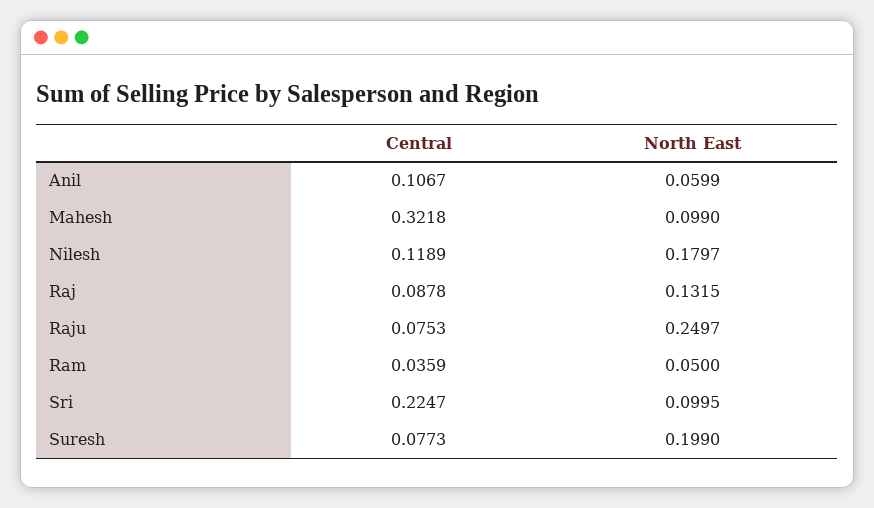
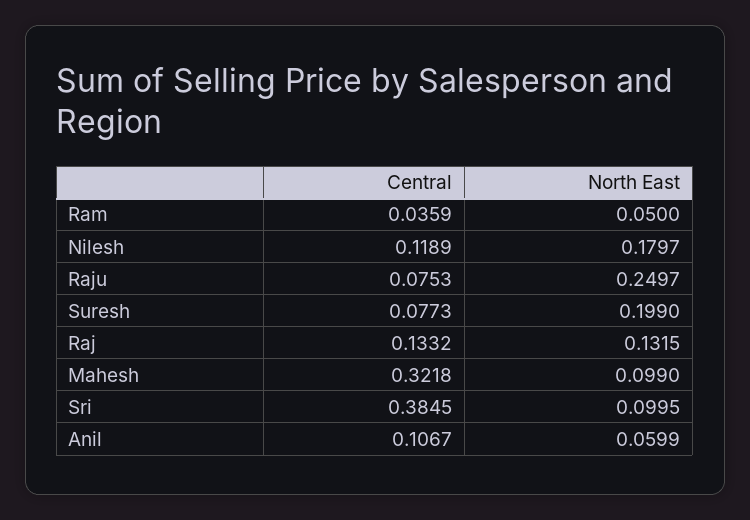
  {
    "Central": {
      "Anil": 0.1067,
      "Mahesh": 0.3218,
      "Nilesh": 0.1189,
-     "Raj": 0.0878,
+     "Raj": 0.1332,
      "Raju": 0.0753,
      "Ram": 0.0359,
-     "Sri": 0.2247,
+     "Sri": 0.3845,
      "Suresh": 0.0773
    },
    "North East": {
      "Anil": 0.0599,
      "Mahesh": 0.099,
      "Nilesh": 0.1797,
      "Raj": 0.1315,
      "Raju": 0.2497,
      "Ram": 0.05,
      "Sri": 0.0995,
      "Suresh": 0.199
    }
  }

